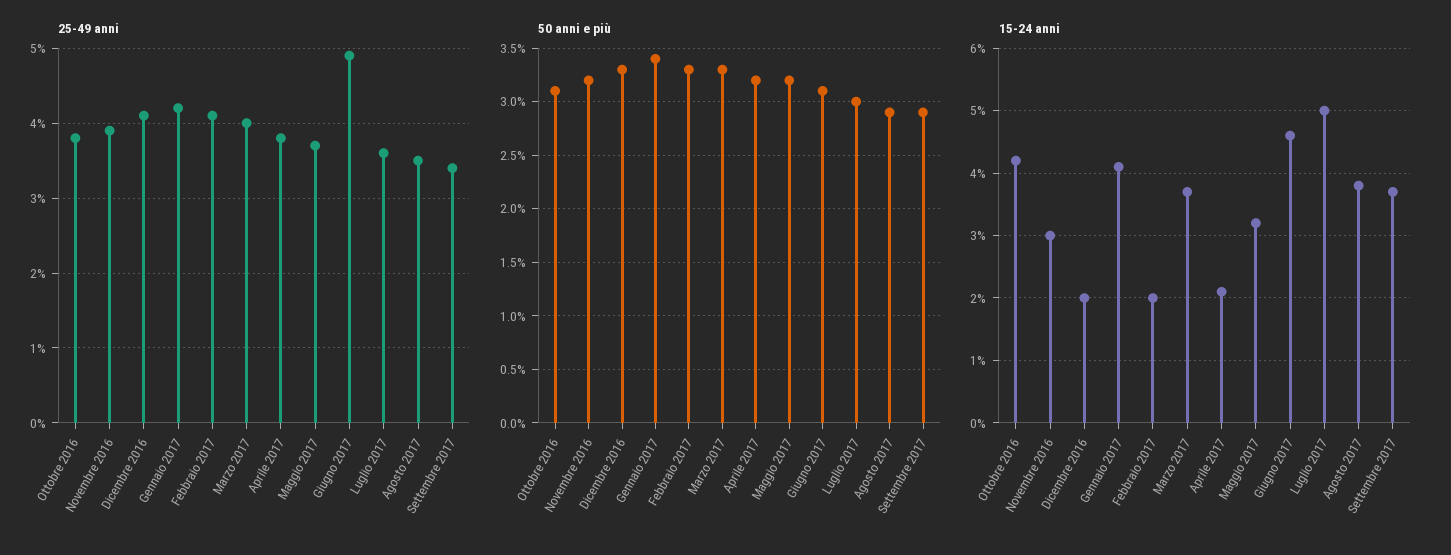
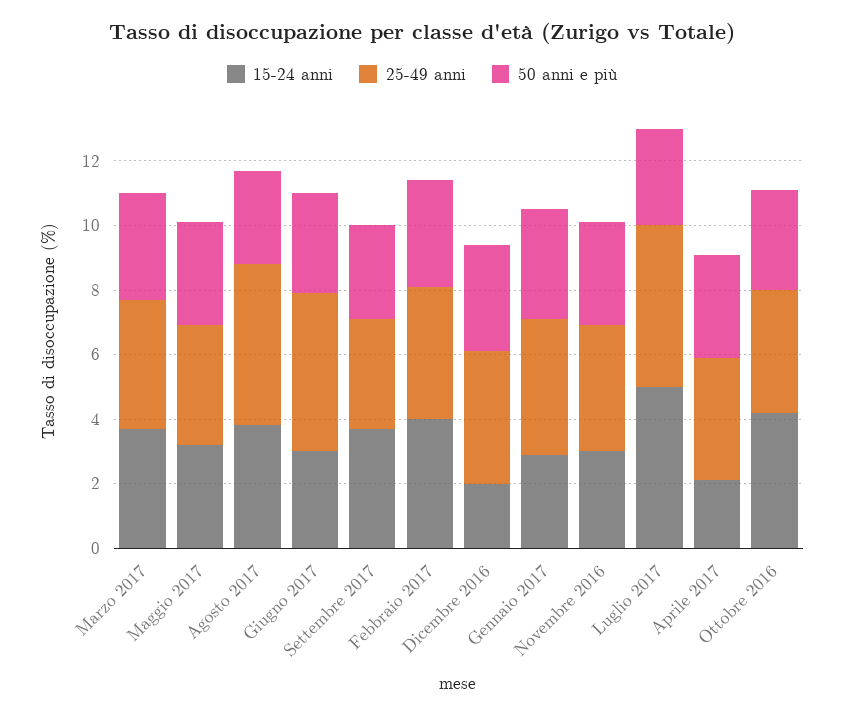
  {
    "25-49 anni": {
      "Ottobre 2016": 3.8,
      "Novembre 2016": 3.9,
      "Dicembre 2016": 4.1,
      "Gennaio 2017": 4.2,
      "Febbraio 2017": 4.1,
      "Marzo 2017": 4,
      "Aprile 2017": 3.8,
      "Maggio 2017": 3.7,
      "Giugno 2017": 4.9,
-     "Luglio 2017": 3.6,
+     "Luglio 2017": 5,
-     "Agosto 2017": 3.5,
+     "Agosto 2017": 5,
      "Settembre 2017": 3.4
    },
    "50 anni e più": {
      "Ottobre 2016": 3.1,
      "Novembre 2016": 3.2,
      "Dicembre 2016": 3.3,
      "Gennaio 2017": 3.4,
      "Febbraio 2017": 3.3,
      "Marzo 2017": 3.3,
      "Aprile 2017": 3.2,
      "Maggio 2017": 3.2,
      "Giugno 2017": 3.1,
      "Luglio 2017": 3,
      "Agosto 2017": 2.9,
      "Settembre 2017": 2.9
    },
    "15-24 anni": {
      "Ottobre 2016": 4.2,
      "Novembre 2016": 3,
      "Dicembre 2016": 2,
-     "Gennaio 2017": 4.1,
+     "Gennaio 2017": 3,
-     "Febbraio 2017": 2,
+     "Febbraio 2017": 4,
      "Marzo 2017": 3.7,
      "Aprile 2017": 2.1,
      "Maggio 2017": 3.2,
-     "Giugno 2017": 4.6,
+     "Giugno 2017": 3,
      "Luglio 2017": 5,
      "Agosto 2017": 3.8,
      "Settembre 2017": 3.7
    }
  }

